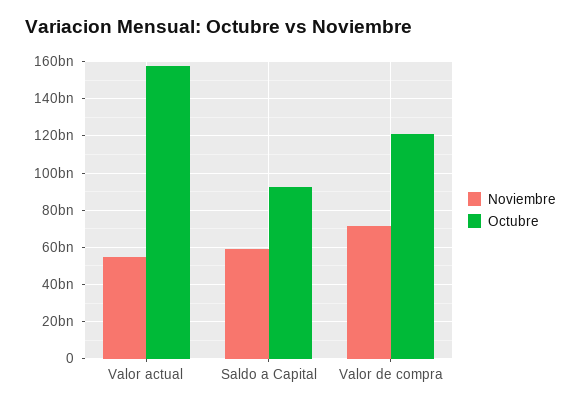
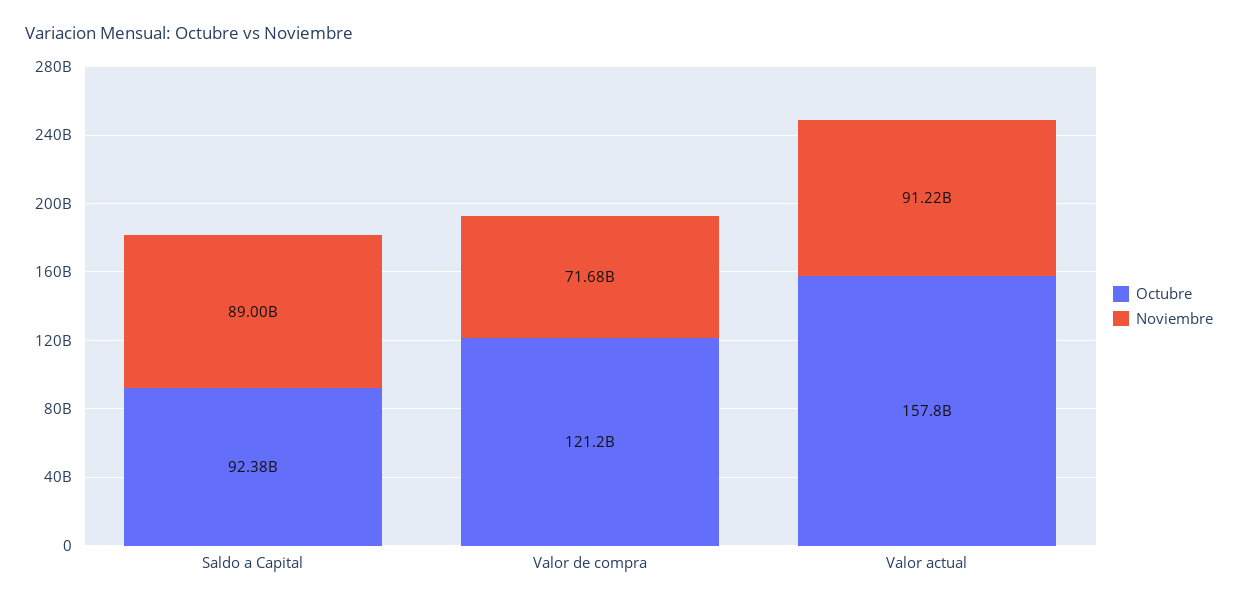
  {
    "Noviembre": {
-     "Valor actual": 55000000000,
+     "Valor actual": 91220000000,
-     "Saldo a Capital": 60000000000,
+     "Saldo a Capital": 89000000000,
      "Valor de compra": 71680000000
    },
    "Octubre": {
      "Valor actual": 157800000000,
      "Saldo a Capital": 92380000000,
      "Valor de compra": 121200000000
    }
  }

